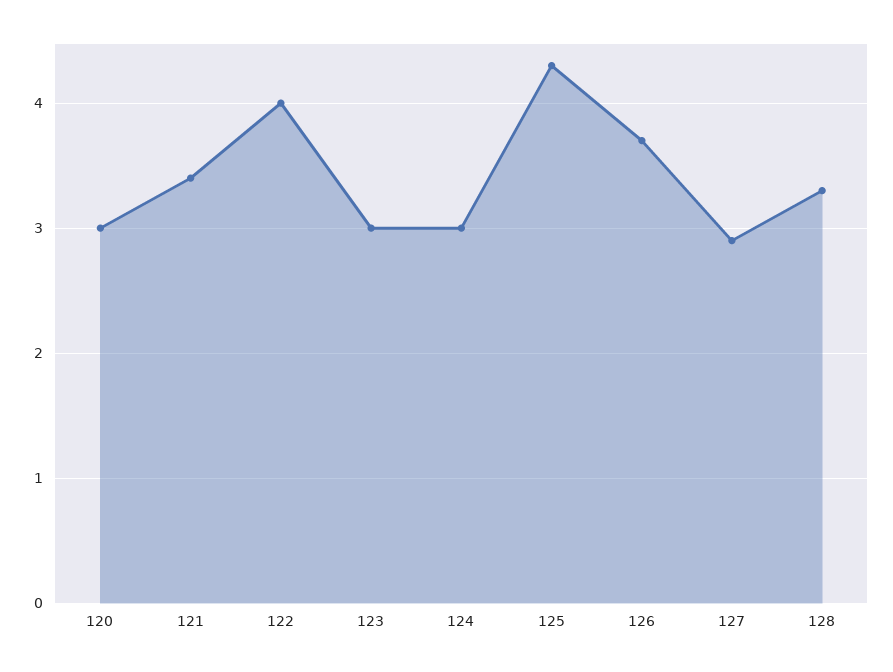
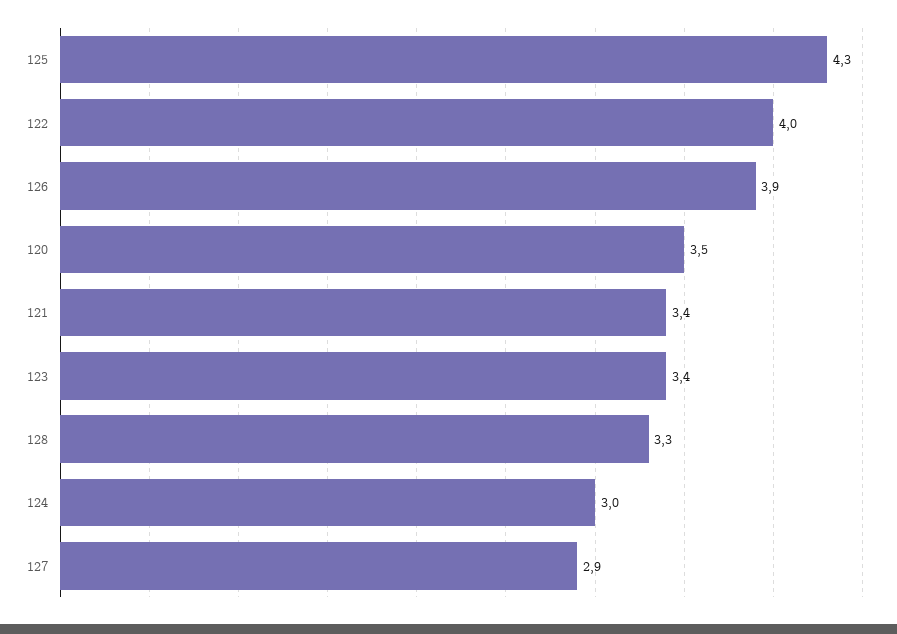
  {
-   "120": 3,
+   "120": 3.5,
    "121": 3.4,
    "122": 4,
-   "123": 3,
+   "123": 3.4,
    "124": 3,
    "125": 4.3,
-   "126": 3.7,
+   "126": 3.9,
    "127": 2.9,
    "128": 3.3
  }

